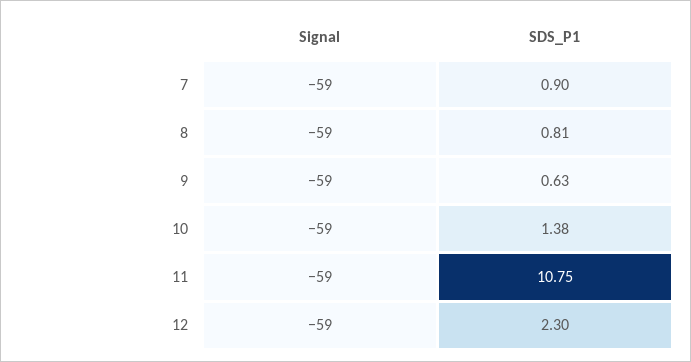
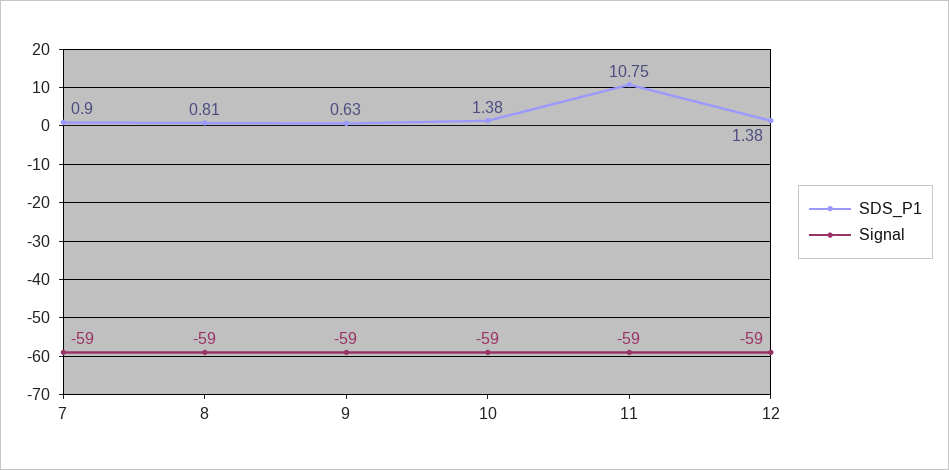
  {
    "Signal": {
      "7": -59,
      "8": -59,
      "9": -59,
      "10": -59,
      "11": -59,
      "12": -59
    },
    "SDS_P1": {
      "7": 0.9,
      "8": 0.81,
      "9": 0.63,
      "10": 1.38,
      "11": 10.75,
-     "12": 2.3
+     "12": 1.38
    }
  }

